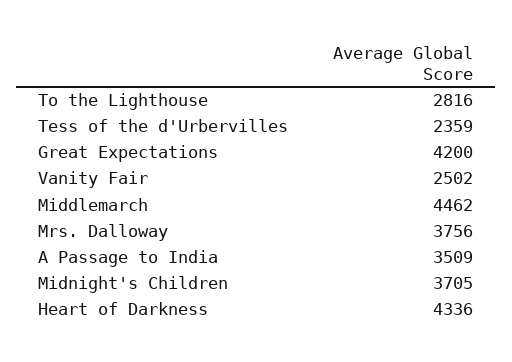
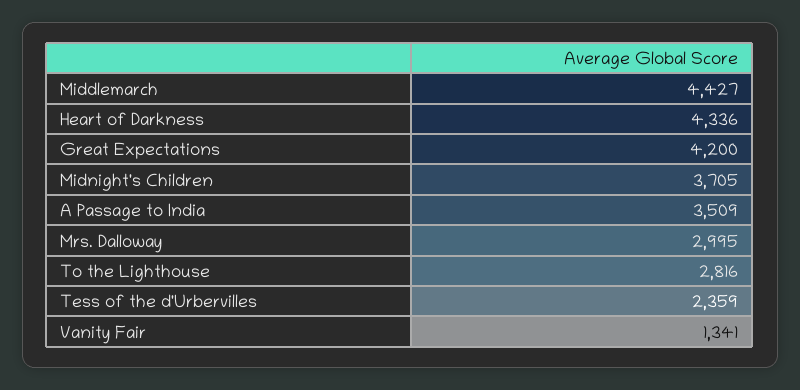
  {
    "To the Lighthouse": 2816,
    "Tess of the d'Urbervilles": 2359,
    "Great Expectations": 4200,
-   "Vanity Fair": 2502,
+   "Vanity Fair": 1341,
-   "Middlemarch": 4462,
+   "Middlemarch": 4427,
-   "Mrs. Dalloway": 3756,
+   "Mrs. Dalloway": 2995,
    "A Passage to India": 3509,
    "Midnight's Children": 3705,
    "Heart of Darkness": 4336
  }

